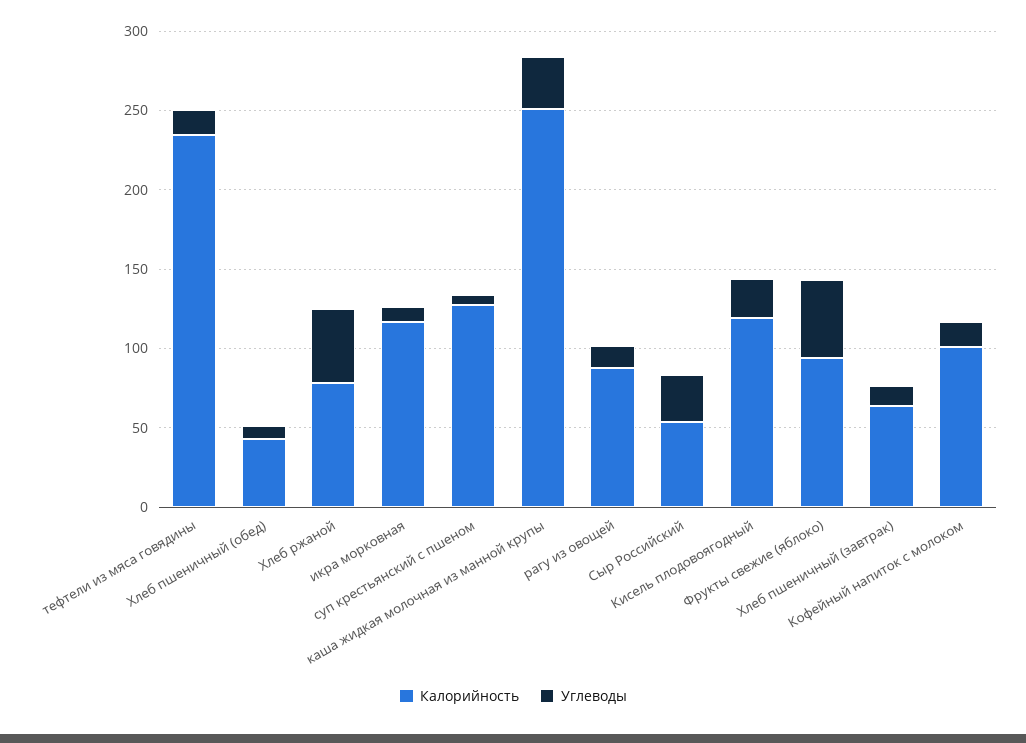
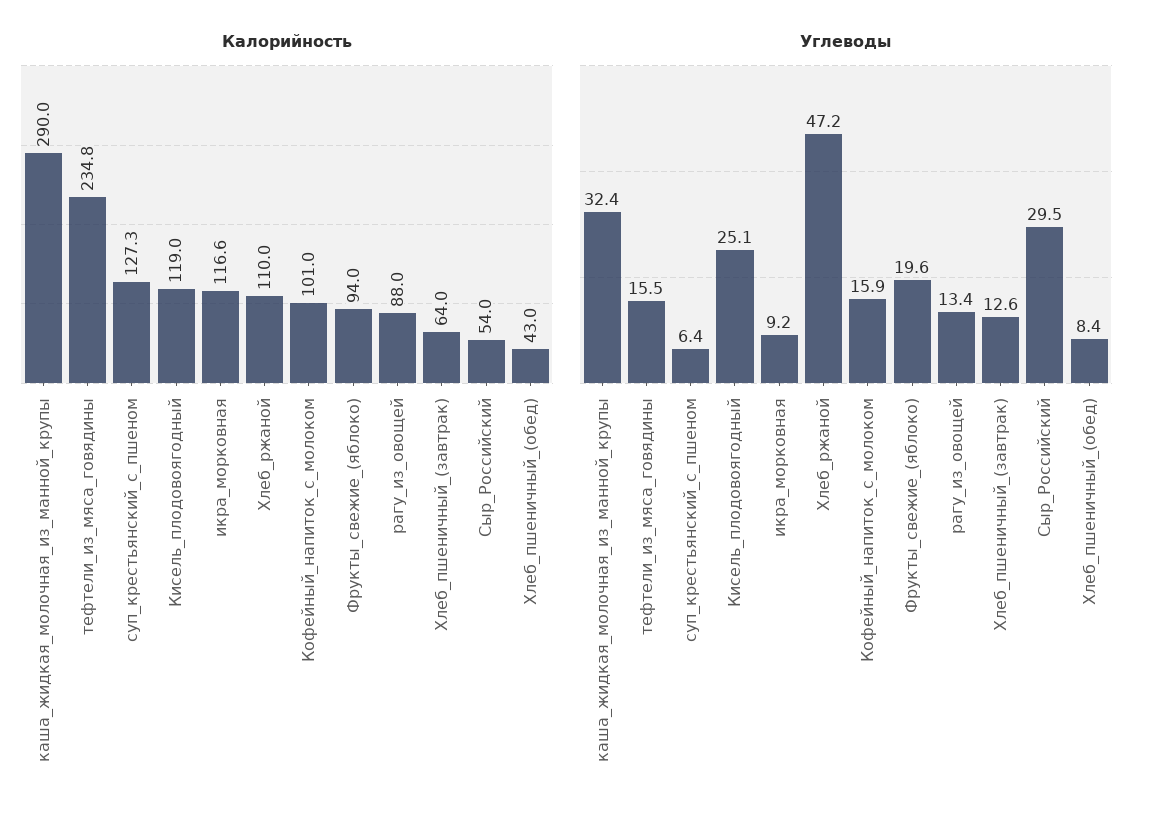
  {
    "Калорийность": {
      "тефтели из мяса говядины": 234.8,
      "Хлеб пшеничный (обед)": 43,
-     "Хлеб ржаной": 80,
+     "Хлеб ржаной": 110,
      "икра морковная": 116.6,
      "суп крестьянский с пшеном": 127.3,
-     "каша жидкая молочная из манной крупы": 250,
+     "каша жидкая молочная из манной крупы": 290,
      "рагу из овощей": 88,
      "Сыр Российский": 54,
      "Кисель плодовоягодный": 119,
      "Фрукты свежие (яблоко)": 94,
      "Хлеб пшеничный (завтрак)": 64,
      "Кофейный напиток с молоком": 101
    },
    "Углеводы": {
      "тефтели из мяса говядины": 15.5,
      "Хлеб пшеничный (обед)": 8.4,
      "Хлеб ржаной": 47.2,
      "икра морковная": 9.2,
      "суп крестьянский с пшеном": 6.4,
      "каша жидкая молочная из манной крупы": 32.4,
      "рагу из овощей": 13.4,
      "Сыр Российский": 29.5,
      "Кисель плодовоягодный": 25.1,
-     "Фрукты свежие (яблоко)": 50,
+     "Фрукты свежие (яблоко)": 19.6,
      "Хлеб пшеничный (завтрак)": 12.6,
      "Кофейный напиток с молоком": 15.9
    }
  }

